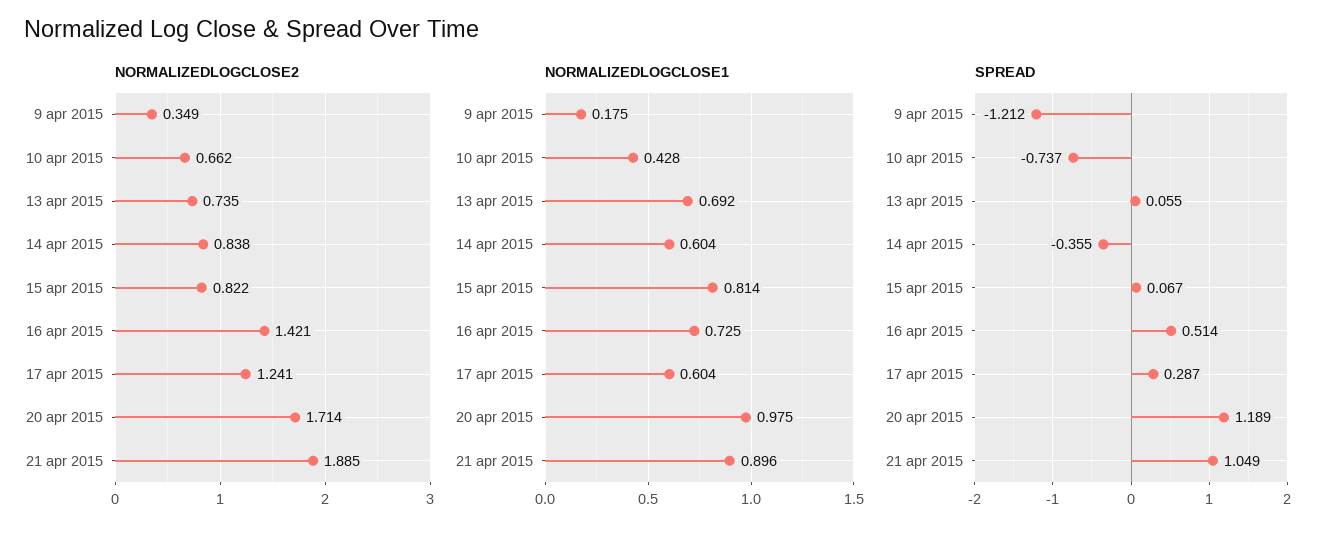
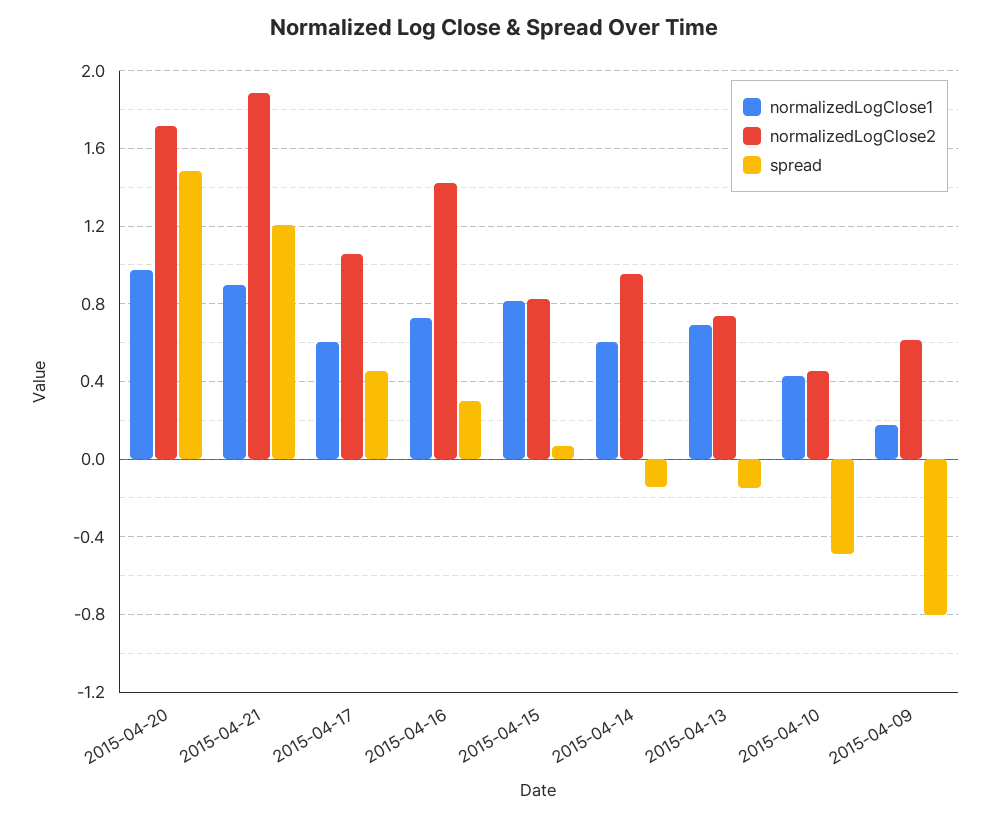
  {
    "NORMALIZEDLOGCLOSE2": {
-     "9 apr 2015": 0.349,
+     "9 apr 2015": 0.6,
-     "10 apr 2015": 0.662,
+     "10 apr 2015": 0.45,
      "13 apr 2015": 0.735,
-     "14 apr 2015": 0.838,
+     "14 apr 2015": 0.95,
      "15 apr 2015": 0.822,
      "16 apr 2015": 1.421,
-     "17 apr 2015": 1.241,
+     "17 apr 2015": 1.05,
      "20 apr 2015": 1.714,
      "21 apr 2015": 1.885
    },
    "NORMALIZEDLOGCLOSE1": {
      "9 apr 2015": 0.175,
      "10 apr 2015": 0.428,
      "13 apr 2015": 0.692,
      "14 apr 2015": 0.604,
      "15 apr 2015": 0.814,
      "16 apr 2015": 0.725,
      "17 apr 2015": 0.604,
      "20 apr 2015": 0.975,
      "21 apr 2015": 0.896
    },
    "SPREAD": {
-     "9 apr 2015": -1.212,
+     "9 apr 2015": -0.8,
-     "10 apr 2015": -0.737,
+     "10 apr 2015": -0.5,
-     "13 apr 2015": 0.055,
+     "13 apr 2015": -0.15,
-     "14 apr 2015": -0.355,
+     "14 apr 2015": -0.15,
      "15 apr 2015": 0.067,
-     "16 apr 2015": 0.514,
+     "16 apr 2015": 0.3,
-     "17 apr 2015": 0.287,
+     "17 apr 2015": 0.45,
-     "20 apr 2015": 1.189,
+     "20 apr 2015": 1.5,
-     "21 apr 2015": 1.049
+     "21 apr 2015": 1.2
    }
  }

